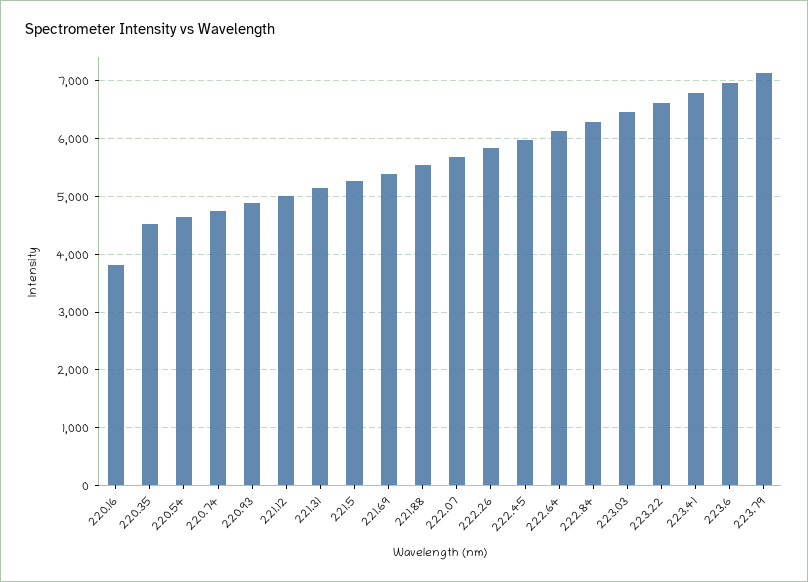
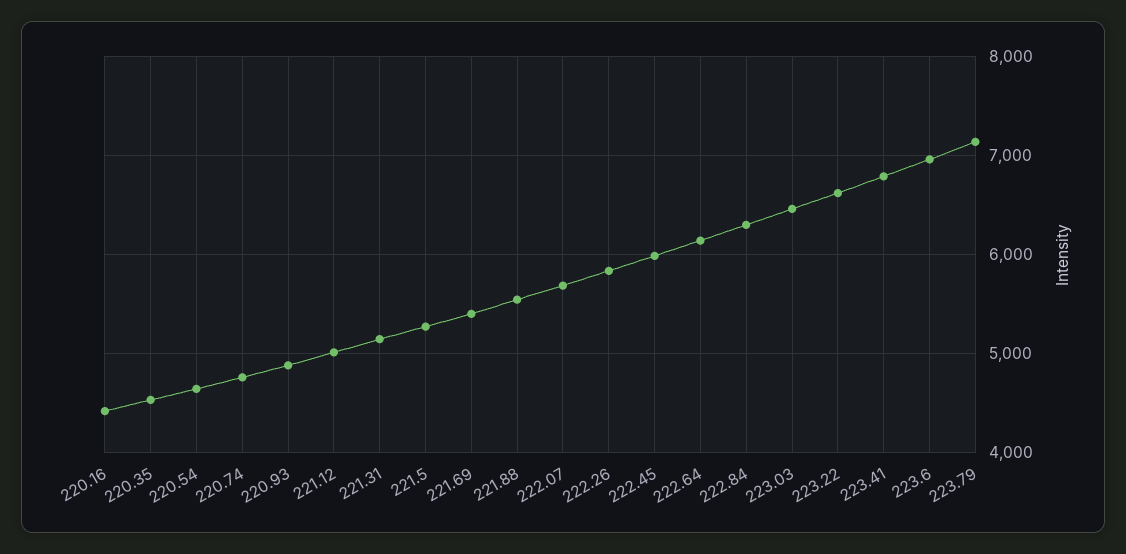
  {
-   "220.16": 3800,
+   "220.16": 4400,
    "220.35": 4500,
    "220.54": 4600,
    "220.74": 4800,
    "220.93": 4900,
    "221.12": 5000,
    "221.31": 5100,
    "221.5": 5300,
    "221.69": 5400,
    "221.88": 5500,
    "222.07": 5700,
    "222.26": 5800,
    "222.45": 6000,
    "222.64": 6100,
    "222.84": 6300,
    "223.03": 6500,
    "223.22": 6600,
    "223.41": 6800,
    "223.6": 7000,
    "223.79": 7100
  }

